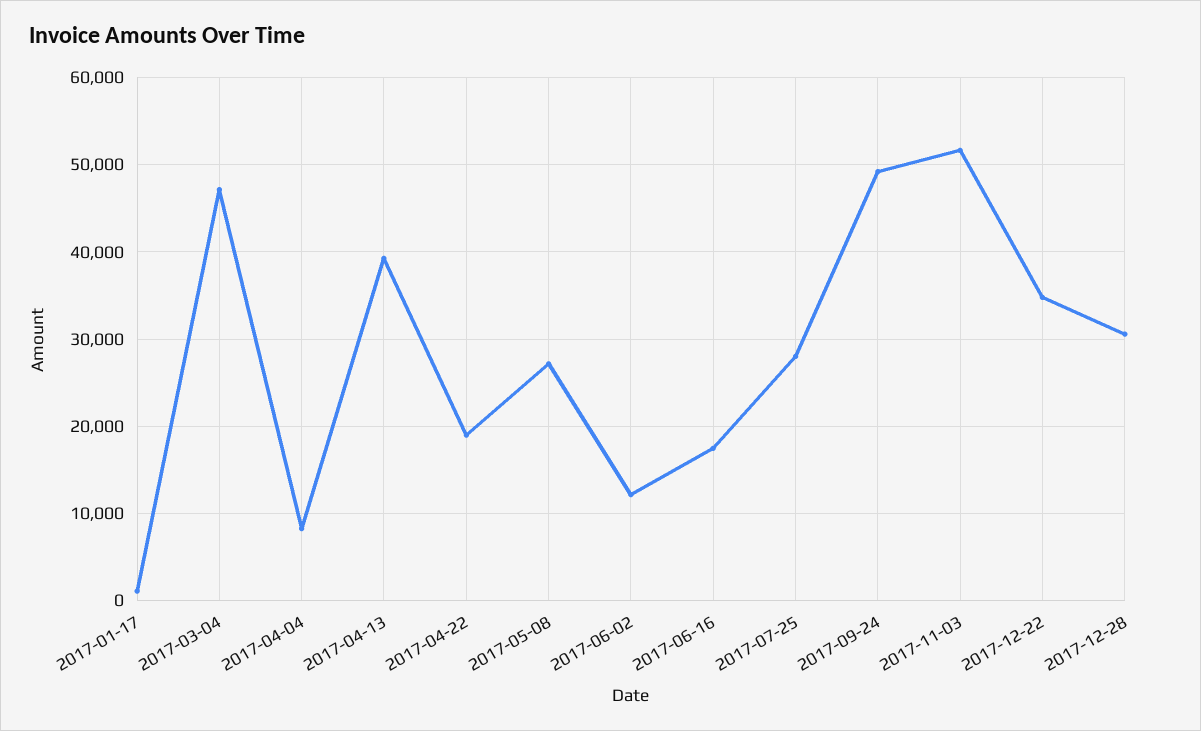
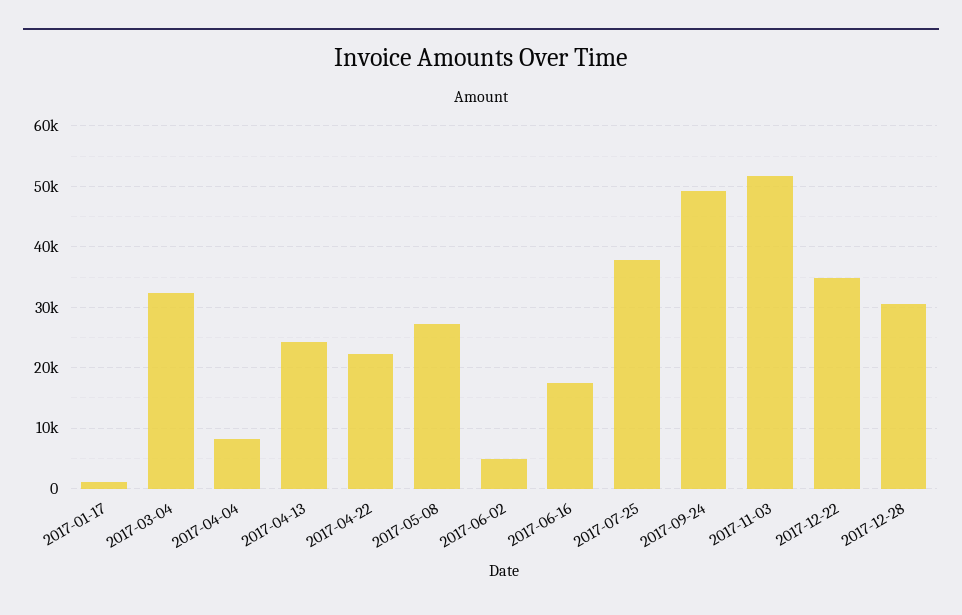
  {
    "2017-01-17": 1000,
-   "2017-03-04": 47000,
+   "2017-03-04": 32000,
    "2017-04-04": 8000,
-   "2017-04-13": 39000,
+   "2017-04-13": 24000,
-   "2017-04-22": 19000,
+   "2017-04-22": 22000,
    "2017-05-08": 27000,
-   "2017-06-02": 12000,
+   "2017-06-02": 5000,
    "2017-06-16": 17000,
-   "2017-07-25": 28000,
+   "2017-07-25": 38000,
    "2017-09-24": 49000,
    "2017-11-03": 52000,
    "2017-12-22": 35000,
    "2017-12-28": 31000
  }

